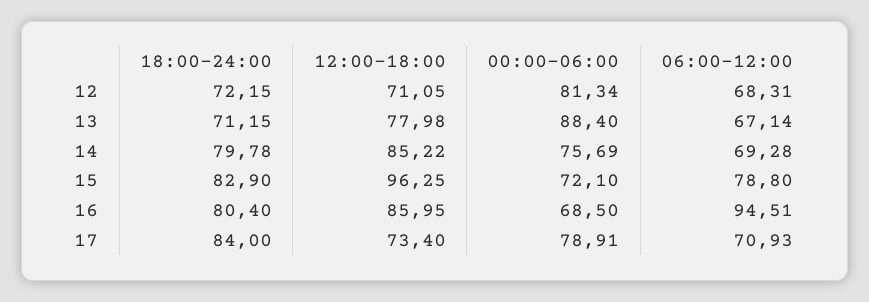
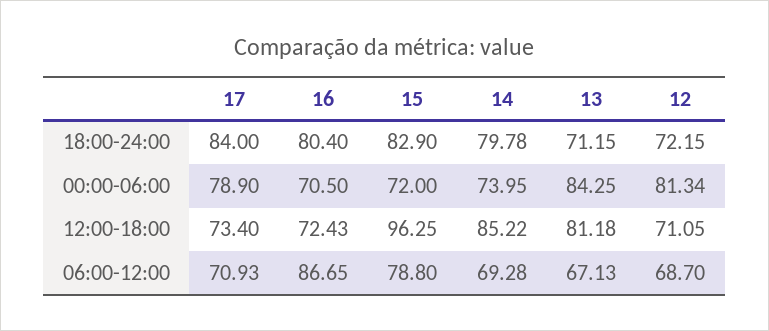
  {
    "18:00-24:00": {
      "12": 72.15,
      "13": 71.15,
      "14": 79.78,
      "15": 82.9,
      "16": 80.4,
      "17": 84
    },
    "12:00-18:00": {
      "12": 71.05,
-     "13": 77.98,
+     "13": 81.18,
      "14": 85.22,
      "15": 96.25,
-     "16": 85.95,
+     "16": 72.43,
      "17": 73.4
    },
    "00:00-06:00": {
      "12": 81.34,
-     "13": 88.4,
+     "13": 84.25,
-     "14": 75.69,
+     "14": 73.95,
-     "15": 72.1,
+     "15": 72,
-     "16": 68.5,
+     "16": 70.5,
-     "17": 78.91
+     "17": 78.9
    },
    "06:00-12:00": {
-     "12": 68.31,
+     "12": 68.7,
-     "13": 67.14,
+     "13": 67.13,
      "14": 69.28,
      "15": 78.8,
-     "16": 94.51,
+     "16": 86.65,
      "17": 70.93
    }
  }

